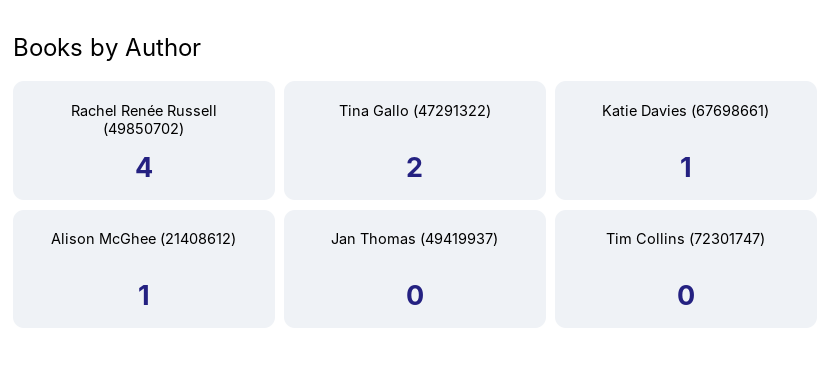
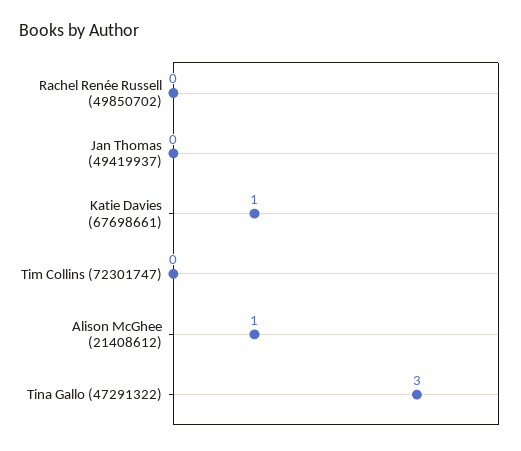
  {
-   "Rachel Renée Russell (49850702)": 4,
+   "Rachel Renée Russell (49850702)": 0,
-   "Tina Gallo (47291322)": 2,
+   "Tina Gallo (47291322)": 3,
    "Katie Davies (67698661)": 1,
    "Alison McGhee (21408612)": 1,
    "Jan Thomas (49419937)": 0,
    "Tim Collins (72301747)": 0
  }

